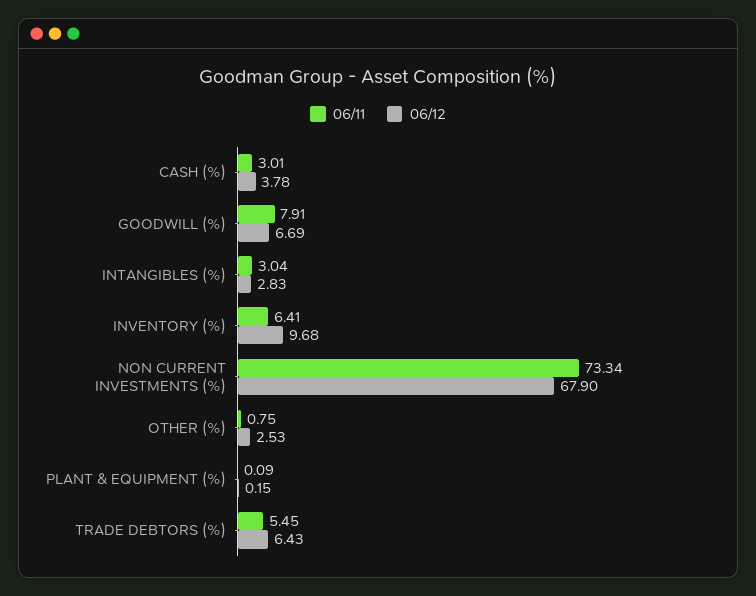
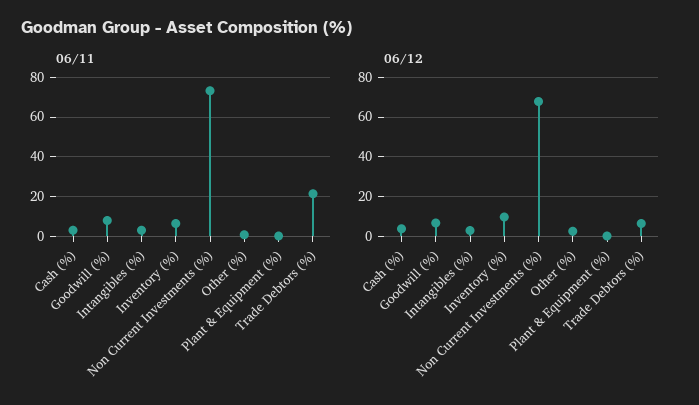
  {
    "06/11": {
      "CASH (%)": 3.01,
      "GOODWILL (%)": 7.91,
      "INTANGIBLES (%)": 3.04,
      "INVENTORY (%)": 6.41,
      "NON CURRENT INVESTMENTS (%)": 73.34,
      "OTHER (%)": 0.75,
      "PLANT & EQUIPMENT (%)": 0.09,
-     "TRADE DEBTORS (%)": 5.45
+     "TRADE DEBTORS (%)": 20
    },
    "06/12": {
      "CASH (%)": 3.78,
      "GOODWILL (%)": 6.69,
      "INTANGIBLES (%)": 2.83,
      "INVENTORY (%)": 9.68,
      "NON CURRENT INVESTMENTS (%)": 67.9,
      "OTHER (%)": 2.53,
      "PLANT & EQUIPMENT (%)": 0.15,
      "TRADE DEBTORS (%)": 6.43
    }
  }

